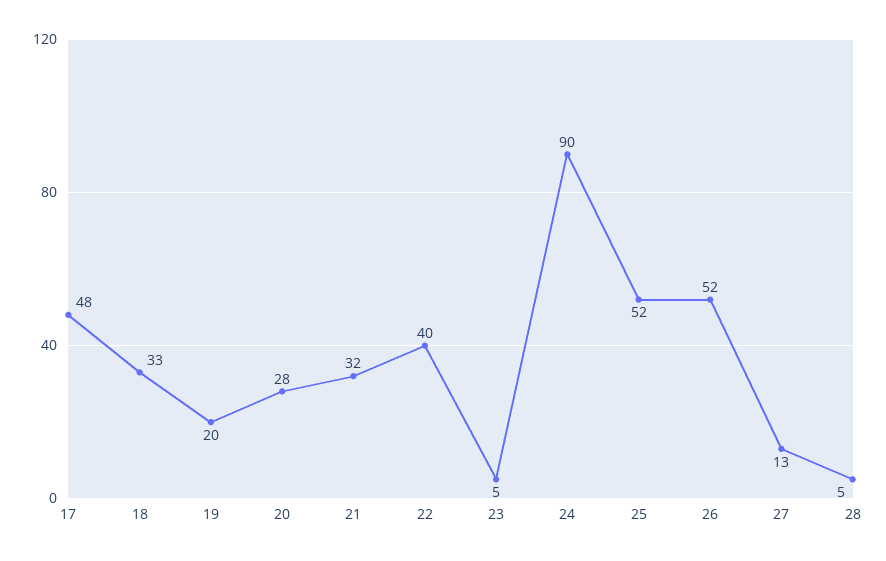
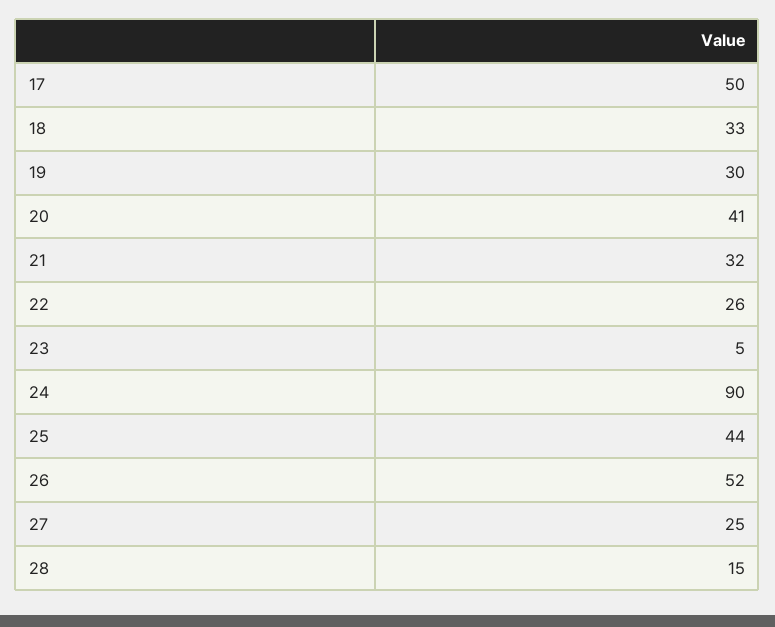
  {
-   "17": 48,
+   "17": 50,
    "18": 33,
-   "19": 20,
+   "19": 30,
-   "20": 28,
+   "20": 41,
    "21": 32,
-   "22": 40,
+   "22": 26,
    "23": 5,
    "24": 90,
-   "25": 52,
+   "25": 44,
    "26": 52,
-   "27": 13,
+   "27": 25,
-   "28": 5
+   "28": 15
  }

